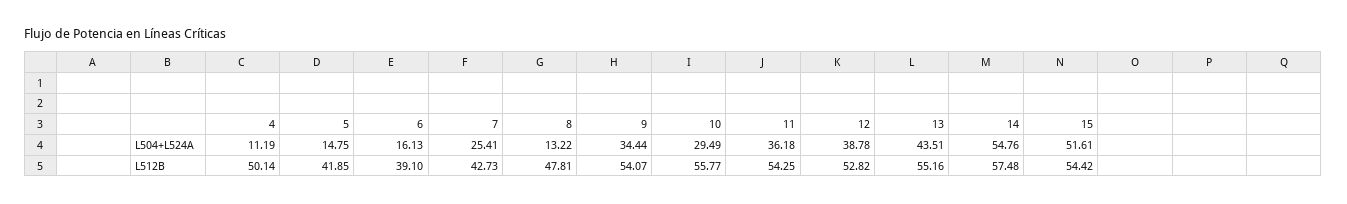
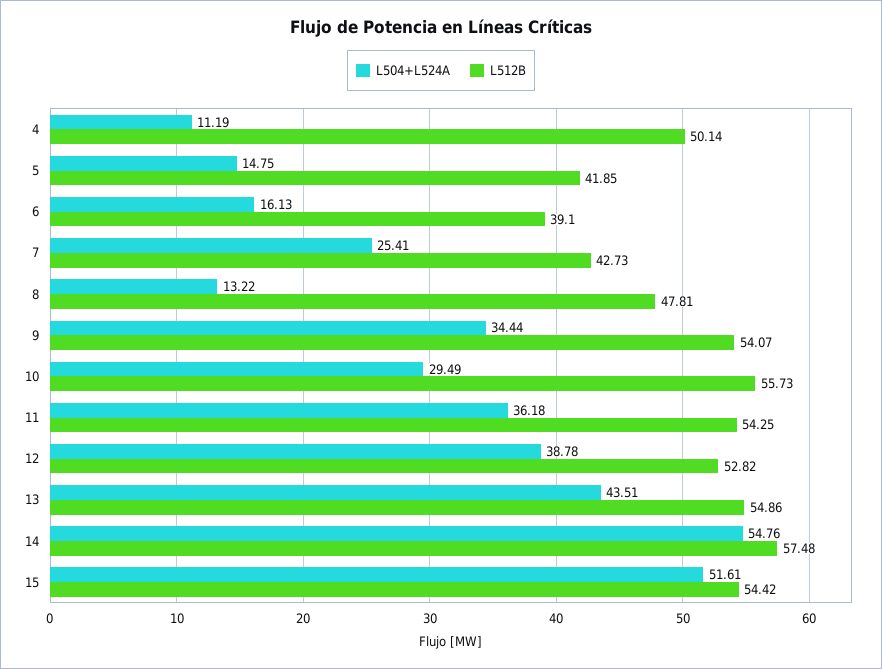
  {
    "L504+L524A": {
      "4": 11.19,
      "5": 14.75,
      "6": 16.13,
      "7": 25.41,
      "8": 13.22,
      "9": 34.44,
      "10": 29.49,
      "11": 36.18,
      "12": 38.78,
      "13": 43.51,
      "14": 54.76,
      "15": 51.61
    },
    "L512B": {
      "4": 50.14,
      "5": 41.85,
      "6": 39.1,
      "7": 42.73,
      "8": 47.81,
      "9": 54.07,
-     "10": 55.77,
+     "10": 55.73,
      "11": 54.25,
      "12": 52.82,
-     "13": 55.16,
+     "13": 54.86,
      "14": 57.48,
      "15": 54.42
    }
  }

